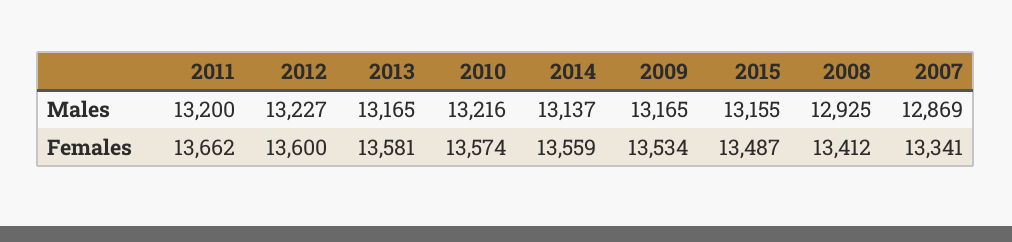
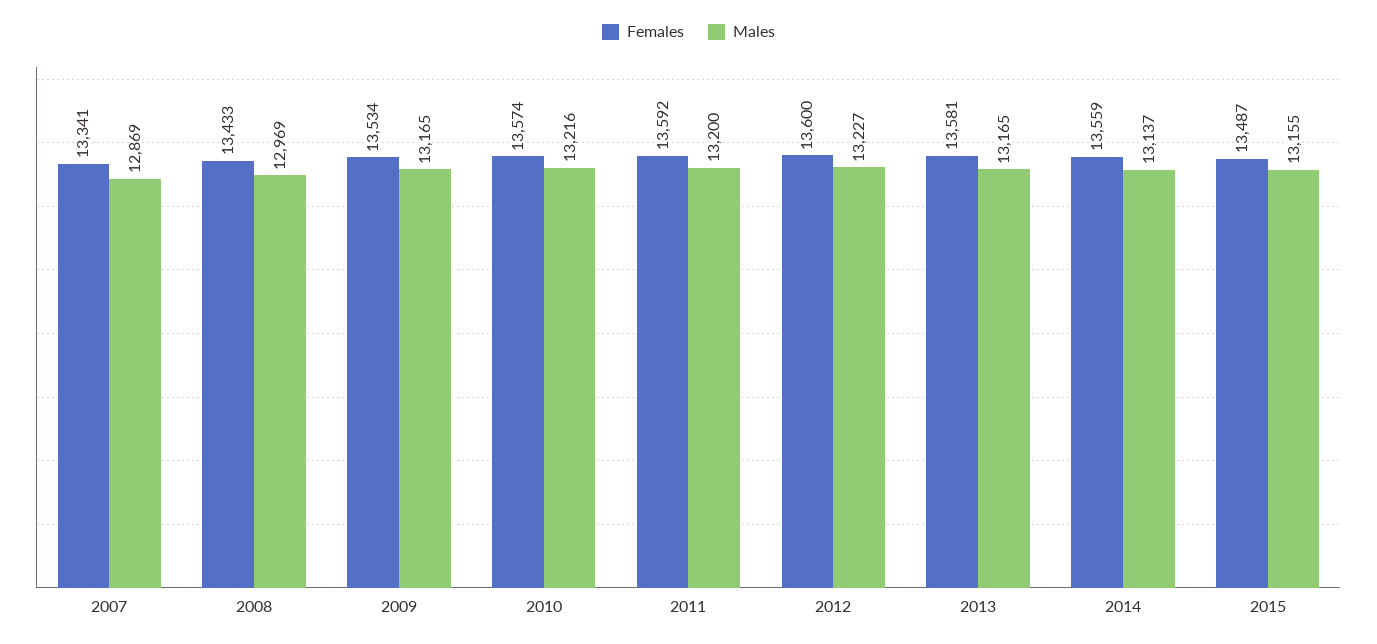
  {
    "Males": {
      "2011": 13200,
      "2012": 13227,
      "2013": 13165,
      "2010": 13216,
      "2014": 13137,
      "2009": 13165,
      "2015": 13155,
-     "2008": 12925,
+     "2008": 12969,
      "2007": 12869
    },
    "Females": {
-     "2011": 13662,
+     "2011": 13592,
      "2012": 13600,
      "2013": 13581,
      "2010": 13574,
      "2014": 13559,
      "2009": 13534,
      "2015": 13487,
-     "2008": 13412,
+     "2008": 13433,
      "2007": 13341
    }
  }

